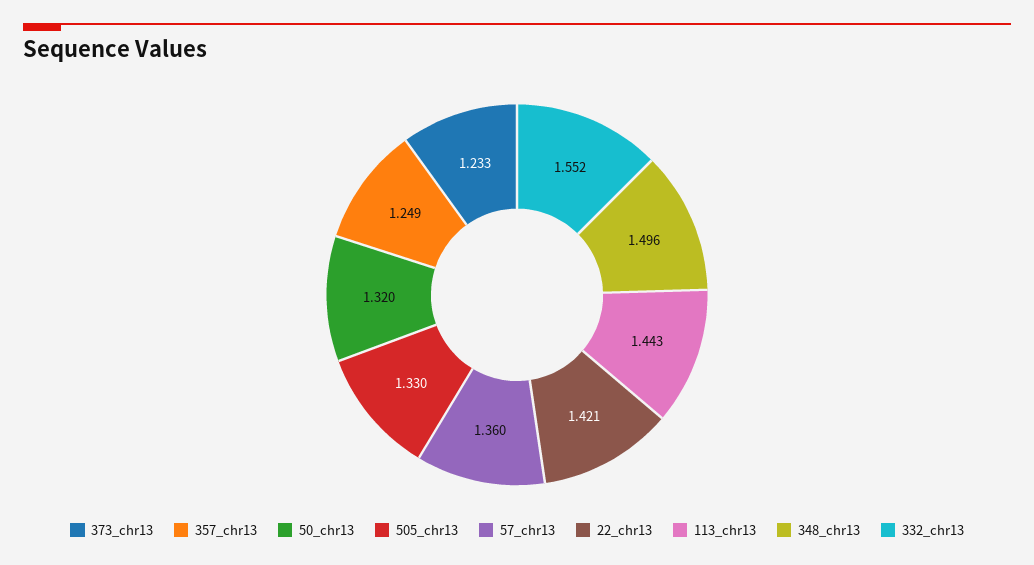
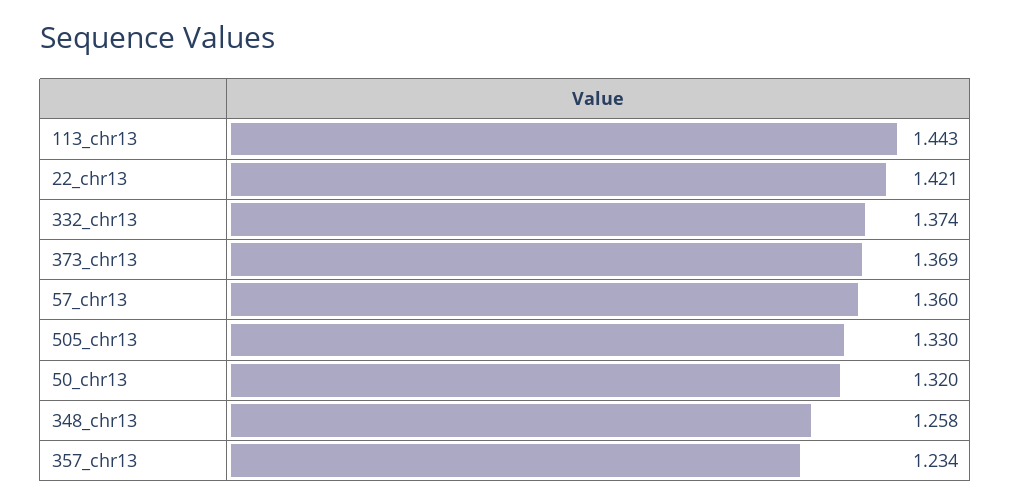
  {
-   "373_chr13": 1.233,
+   "373_chr13": 1.369,
-   "357_chr13": 1.249,
+   "357_chr13": 1.234,
    "50_chr13": 1.32,
    "505_chr13": 1.33,
    "57_chr13": 1.36,
    "22_chr13": 1.421,
    "113_chr13": 1.443,
-   "348_chr13": 1.496,
+   "348_chr13": 1.258,
-   "332_chr13": 1.552
+   "332_chr13": 1.374
  }

